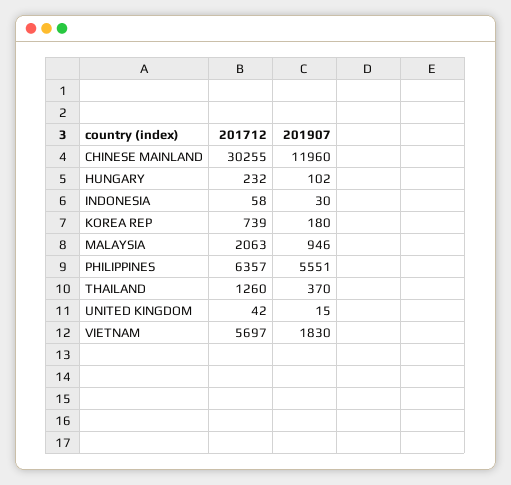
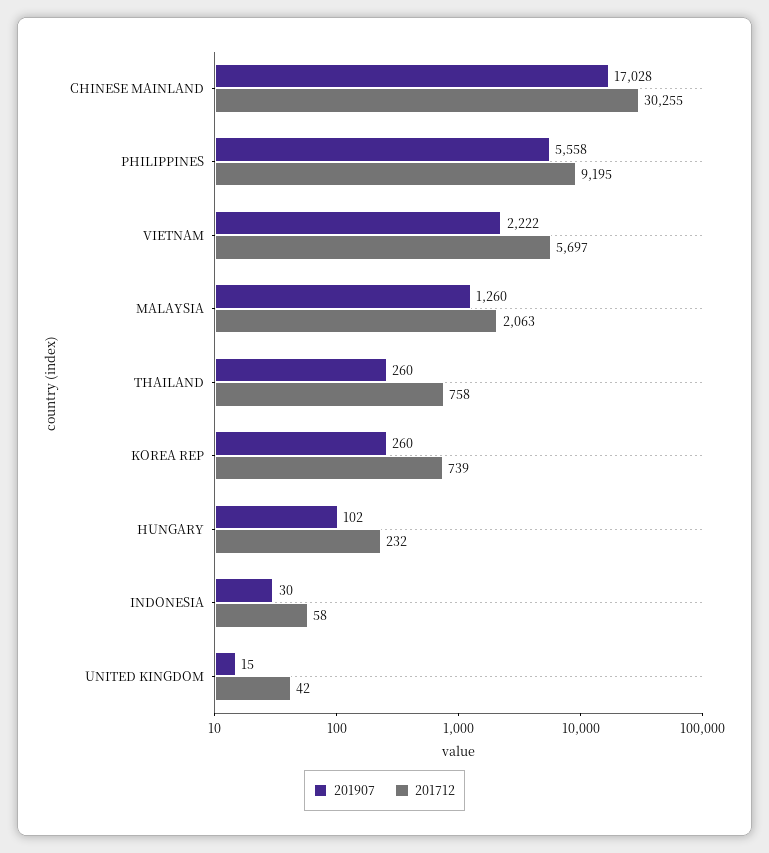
  {
    "201712": {
      "CHINESE MAINLAND": 30255,
      "HUNGARY": 232,
      "INDONESIA": 58,
      "KOREA REP": 739,
      "MALAYSIA": 2063,
-     "PHILIPPINES": 6357,
+     "PHILIPPINES": 9195,
-     "THAILAND": 1260,
+     "THAILAND": 758,
      "UNITED KINGDOM": 42,
      "VIETNAM": 5697
    },
    "201907": {
-     "CHINESE MAINLAND": 11960,
+     "CHINESE MAINLAND": 17028,
      "HUNGARY": 102,
      "INDONESIA": 30,
-     "KOREA REP": 180,
+     "KOREA REP": 260,
-     "MALAYSIA": 946,
+     "MALAYSIA": 1260,
-     "PHILIPPINES": 5551,
+     "PHILIPPINES": 5558,
-     "THAILAND": 370,
+     "THAILAND": 260,
      "UNITED KINGDOM": 15,
-     "VIETNAM": 1830
+     "VIETNAM": 2222
    }
  }

